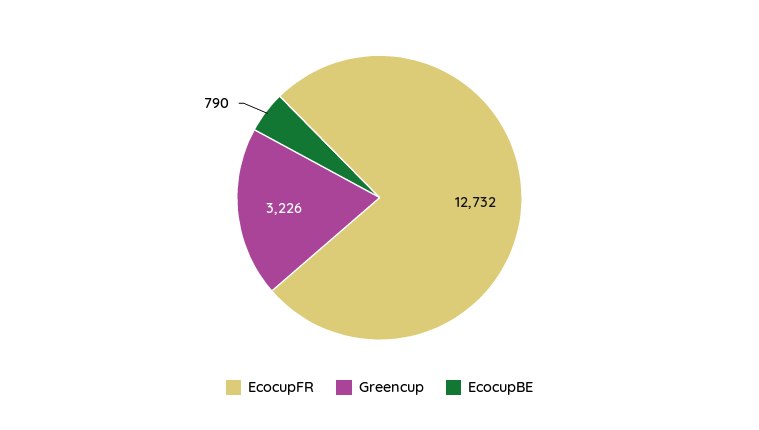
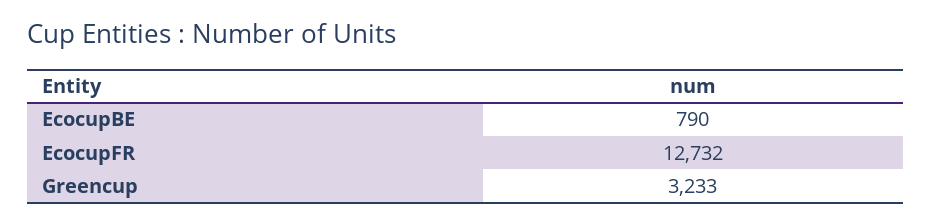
  {
    "EcocupFR": 12732,
-   "Greencup": 3226,
+   "Greencup": 3233,
    "EcocupBE": 790
  }

